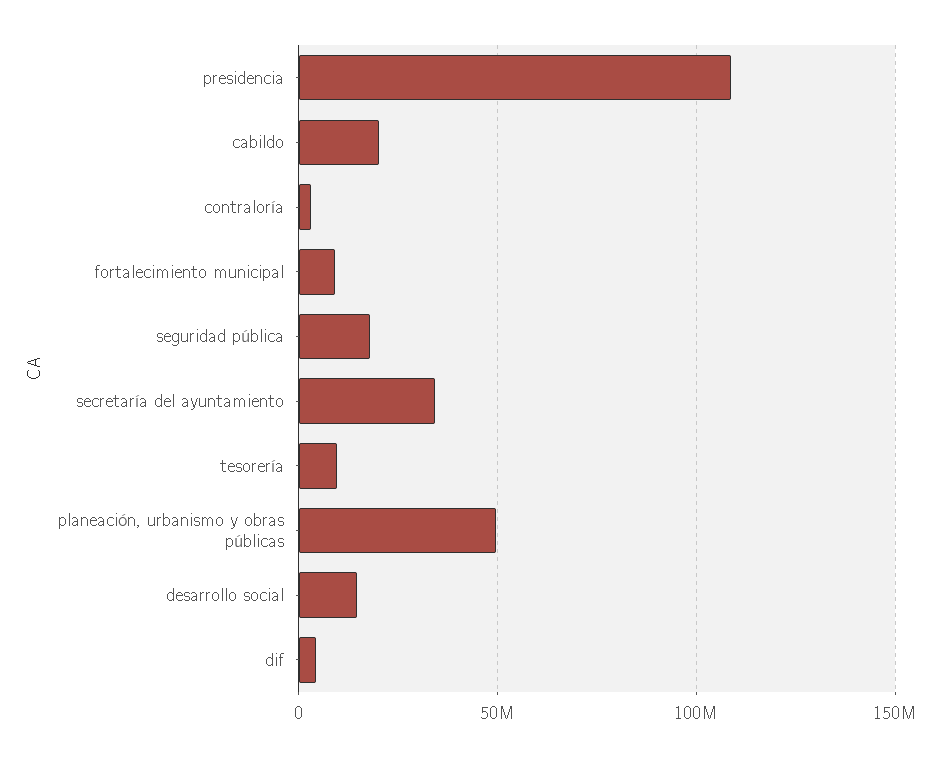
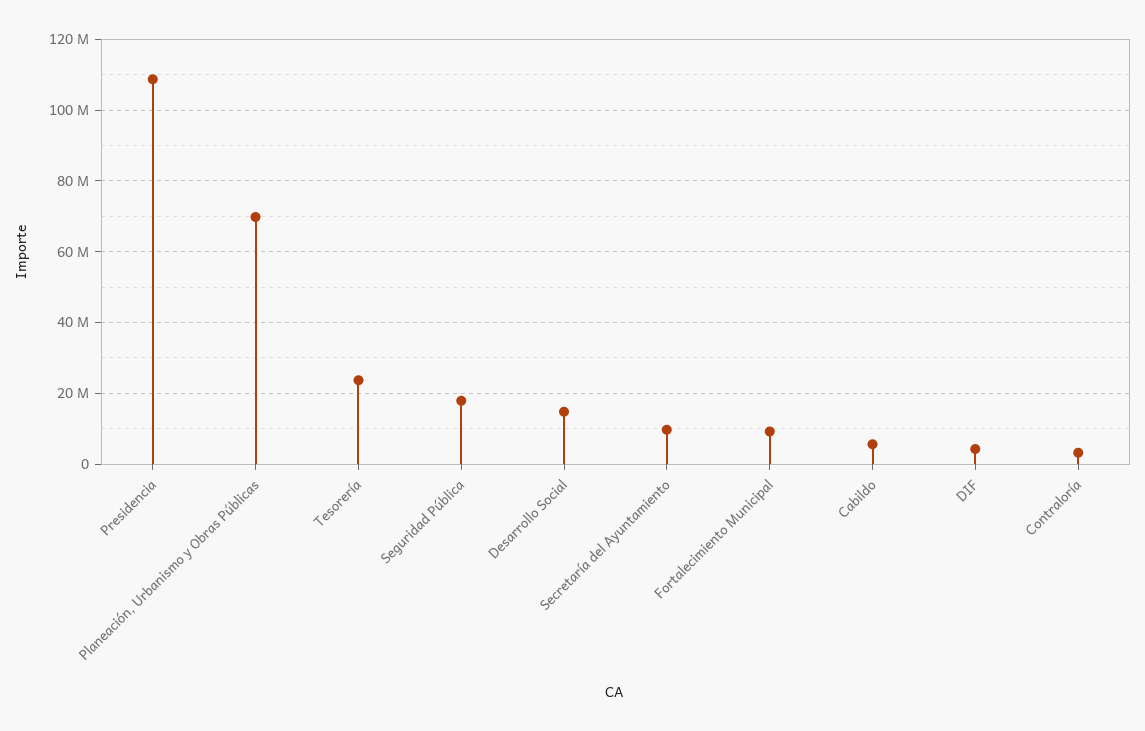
  {
    "presidencia": 108000000,
-   "cabildo": 20000000,
+   "cabildo": 6000000,
    "contraloría": 4000000,
    "fortalecimiento municipal": 10000000,
    "seguridad pública": 18000000,
-   "secretaría del ayuntamiento": 35000000,
+   "secretaría del ayuntamiento": 10000000,
-   "tesorería": 10000000,
+   "tesorería": 24000000,
-   "planeación, urbanismo y obras públicas": 50000000,
+   "planeación, urbanismo y obras públicas": 70000000,
    "desarrollo social": 14000000,
    "dif": 4000000
  }

